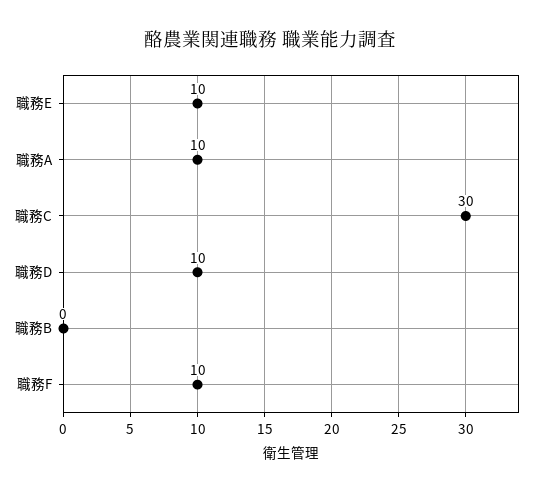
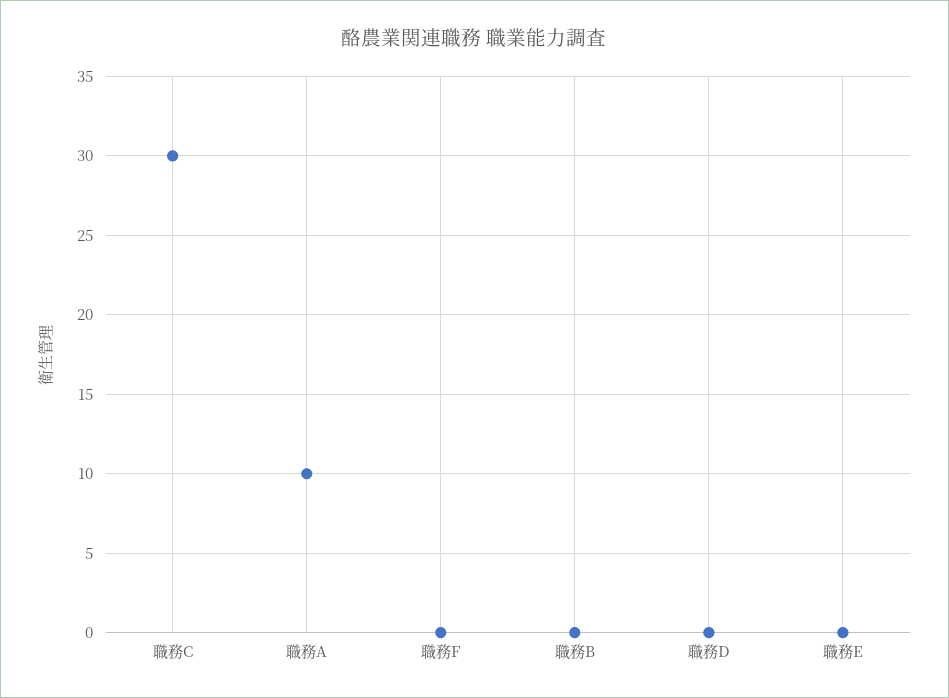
  {
-   "職務E": 10,
+   "職務E": 0,
    "職務A": 10,
    "職務C": 30,
-   "職務D": 10,
+   "職務D": 0,
    "職務B": 0,
-   "職務F": 10
+   "職務F": 0
  }

